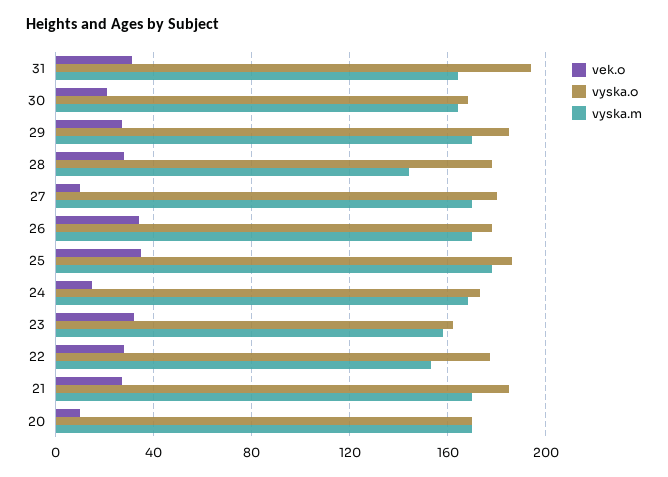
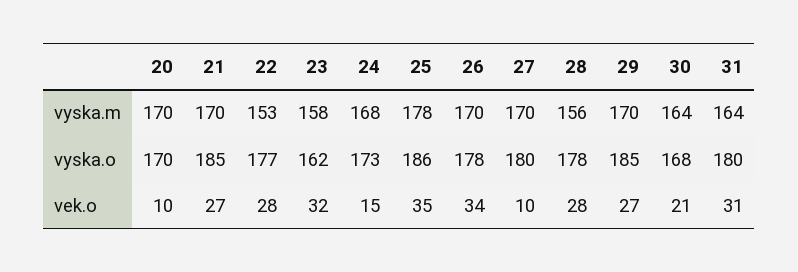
  {
    "vek.o": {
      "31": 31,
      "30": 21,
      "29": 27,
      "28": 28,
      "27": 10,
      "26": 34,
      "25": 35,
      "24": 15,
      "23": 32,
      "22": 28,
      "21": 27,
      "20": 10
    },
    "vyska.o": {
-     "31": 195,
+     "31": 180,
      "30": 168,
      "29": 185,
      "28": 178,
      "27": 180,
      "26": 178,
      "25": 186,
      "24": 173,
      "23": 162,
      "22": 177,
      "21": 185,
      "20": 170
    },
    "vyska.m": {
      "31": 164,
      "30": 164,
      "29": 170,
-     "28": 145,
+     "28": 156,
      "27": 170,
      "26": 170,
      "25": 178,
      "24": 168,
      "23": 158,
      "22": 153,
      "21": 170,
      "20": 170
    }
  }

